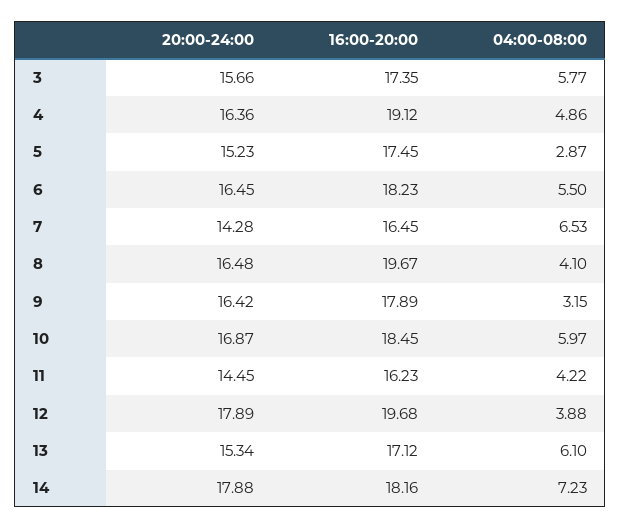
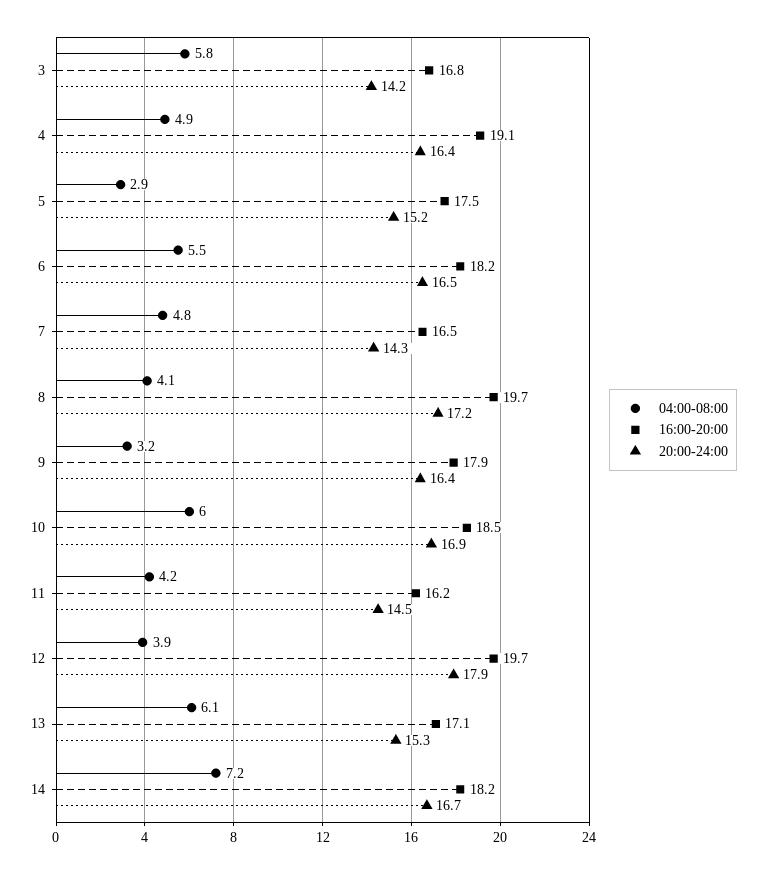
  {
    "20:00-24:00": {
-     "3": 15.66,
+     "3": 14.2,
      "4": 16.36,
      "5": 15.23,
      "6": 16.45,
      "7": 14.28,
-     "8": 16.48,
+     "8": 17.2,
      "9": 16.42,
      "10": 16.87,
      "11": 14.45,
      "12": 17.89,
      "13": 15.34,
-     "14": 17.88
+     "14": 16.7
    },
    "16:00-20:00": {
-     "3": 17.35,
+     "3": 16.8,
      "4": 19.12,
      "5": 17.45,
      "6": 18.23,
      "7": 16.45,
      "8": 19.67,
      "9": 17.89,
      "10": 18.45,
      "11": 16.23,
      "12": 19.68,
      "13": 17.12,
      "14": 18.16
    },
    "04:00-08:00": {
      "3": 5.77,
      "4": 4.86,
      "5": 2.87,
      "6": 5.5,
-     "7": 6.53,
+     "7": 4.8,
      "8": 4.1,
      "9": 3.15,
      "10": 5.97,
      "11": 4.22,
      "12": 3.88,
      "13": 6.1,
      "14": 7.23
    }
  }

